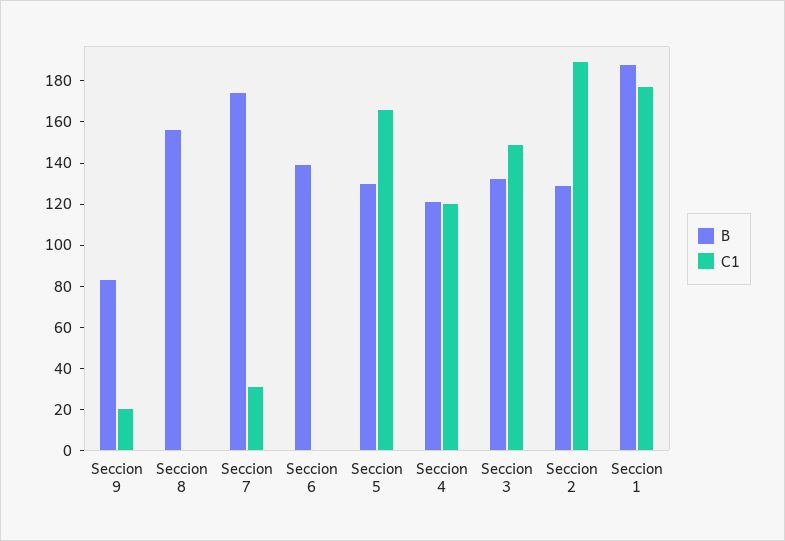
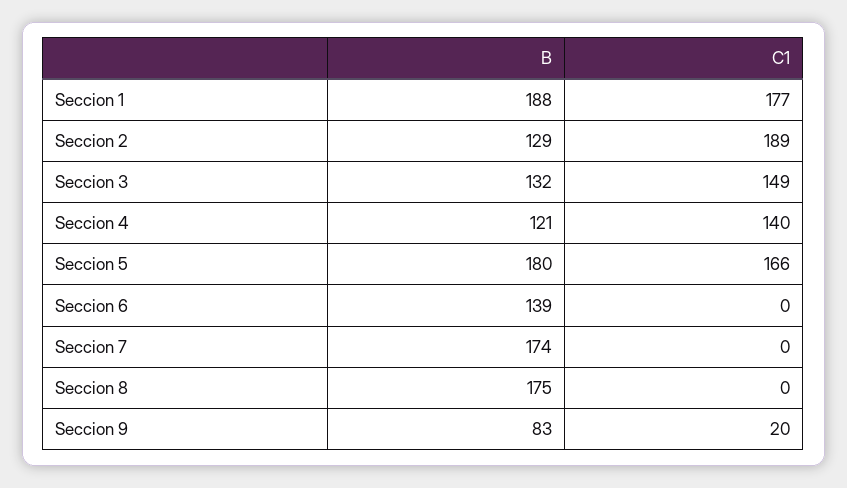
  {
    "B": {
      "Seccion 9": 83,
-     "Seccion 8": 155,
+     "Seccion 8": 175,
      "Seccion 7": 174,
      "Seccion 6": 139,
-     "Seccion 5": 130,
+     "Seccion 5": 180,
      "Seccion 4": 121,
      "Seccion 3": 132,
      "Seccion 2": 129,
      "Seccion 1": 188
    },
    "C1": {
      "Seccion 9": 20,
      "Seccion 8": 0,
-     "Seccion 7": 30,
+     "Seccion 7": 0,
      "Seccion 6": 0,
      "Seccion 5": 166,
-     "Seccion 4": 120,
+     "Seccion 4": 140,
      "Seccion 3": 149,
      "Seccion 2": 189,
      "Seccion 1": 177
    }
  }

